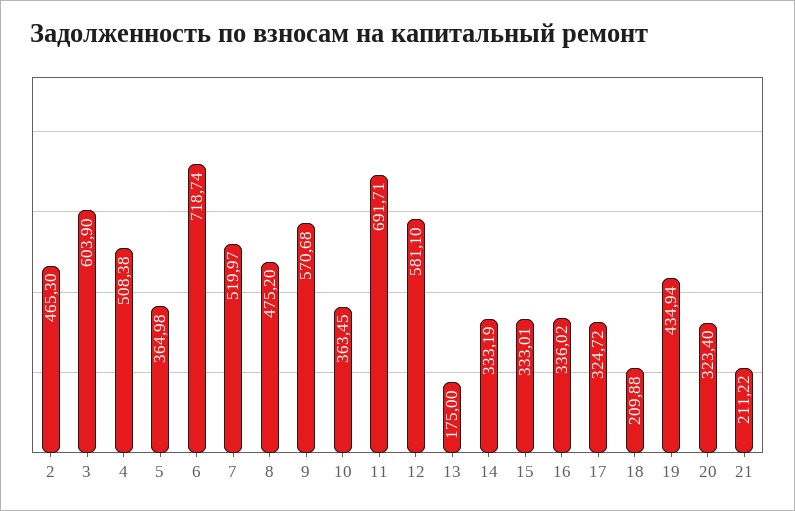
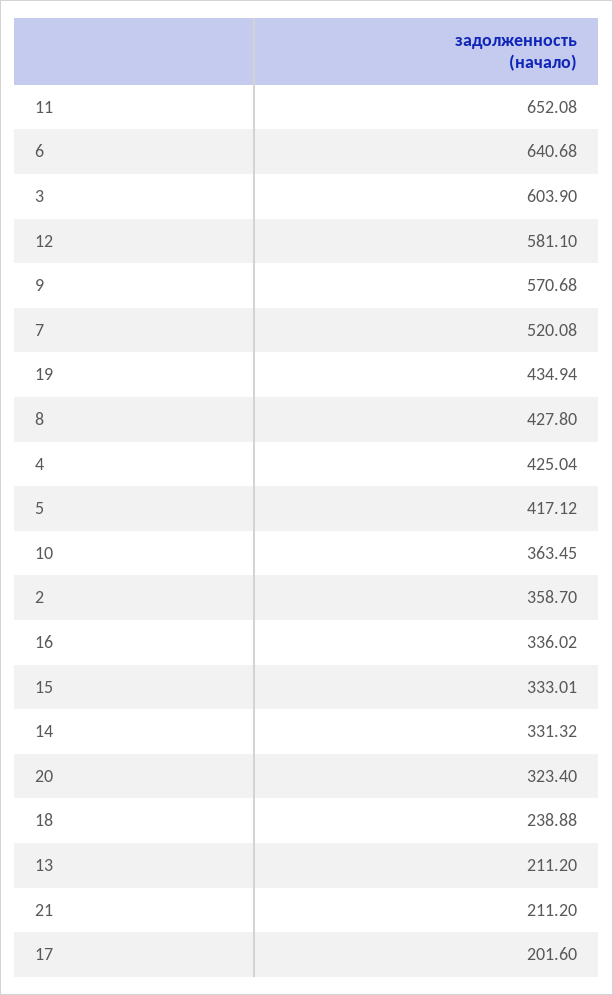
  {
-   "2": 465.3,
+   "2": 358.7,
    "3": 603.9,
-   "4": 508.38,
+   "4": 425.04,
-   "5": 364.98,
+   "5": 417.12,
-   "6": 718.74,
+   "6": 640.68,
-   "7": 519.97,
+   "7": 520.08,
-   "8": 475.2,
+   "8": 427.8,
    "9": 570.68,
    "10": 363.45,
-   "11": 691.71,
+   "11": 652.08,
    "12": 581.1,
-   "13": 175,
+   "13": 211.2,
-   "14": 333.19,
+   "14": 331.32,
    "15": 333.01,
    "16": 336.02,
-   "17": 324.72,
+   "17": 201.6,
-   "18": 209.88,
+   "18": 238.88,
    "19": 434.94,
    "20": 323.4,
-   "21": 211.22
+   "21": 211.2
  }

